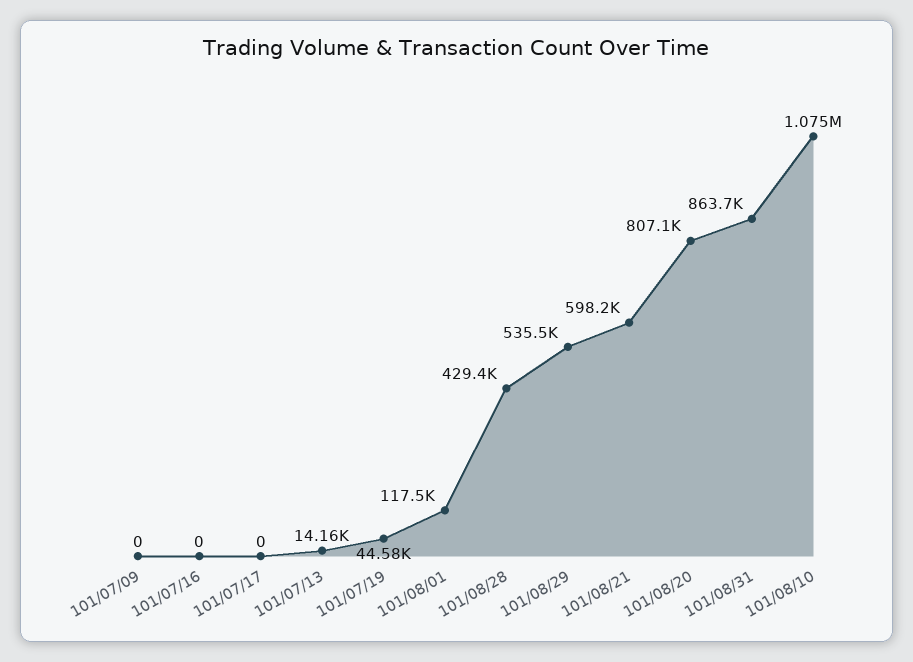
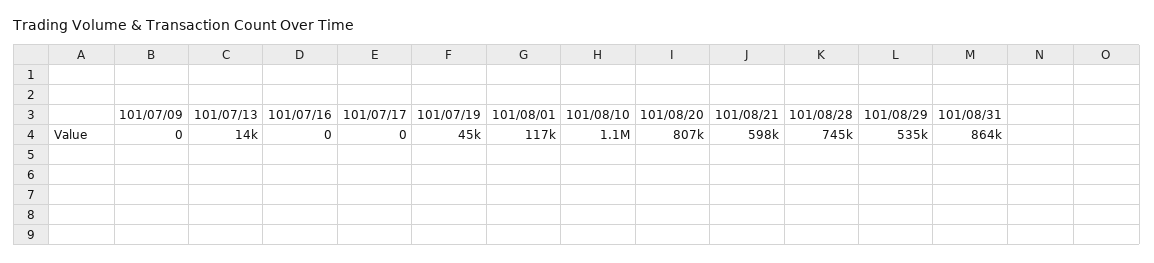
  {
    "101/07/09": 0,
    "101/07/16": 0,
    "101/07/17": 0,
    "101/07/13": 14160,
    "101/07/19": 44580,
    "101/08/01": 117500,
-   "101/08/28": 429400,
+   "101/08/28": 745000,
    "101/08/29": 535500,
    "101/08/21": 598200,
    "101/08/20": 807100,
    "101/08/31": 863700,
    "101/08/10": 1075000
  }

